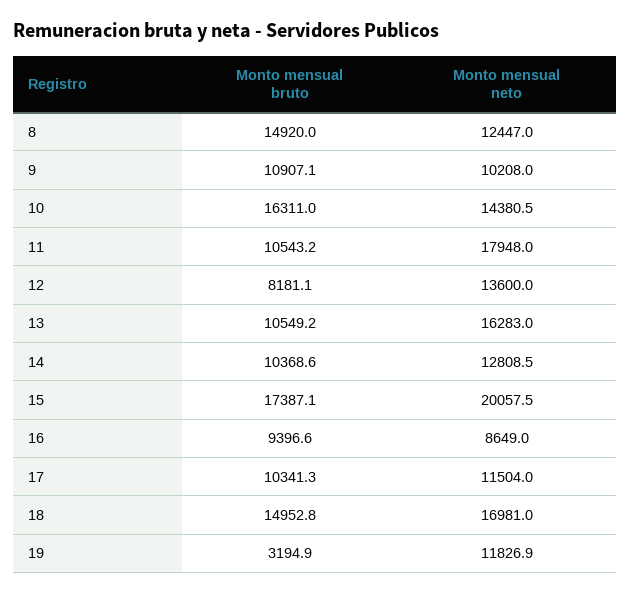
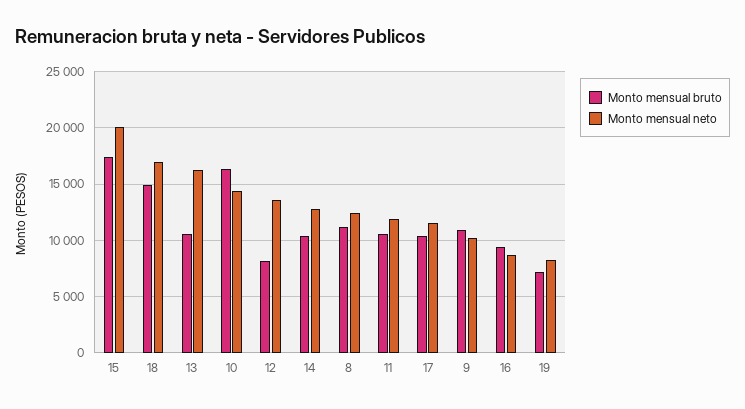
  {
    "Monto mensual bruto": {
-     "8": 14920,
+     "8": 11000,
      "9": 10907.1,
      "10": 16311,
      "11": 10543.2,
      "12": 8181.1,
      "13": 10549.2,
      "14": 10368.6,
      "15": 17387.1,
      "16": 9396.6,
      "17": 10341.3,
      "18": 14952.8,
-     "19": 3194.9
+     "19": 7000
    },
    "Monto mensual neto": {
      "8": 12447,
      "9": 10208,
      "10": 14380.5,
-     "11": 17948,
+     "11": 12000,
      "12": 13600,
      "13": 16283,
      "14": 12808.5,
      "15": 20057.5,
      "16": 8649,
      "17": 11504,
      "18": 16981,
-     "19": 11826.9
+     "19": 8000
    }
  }

